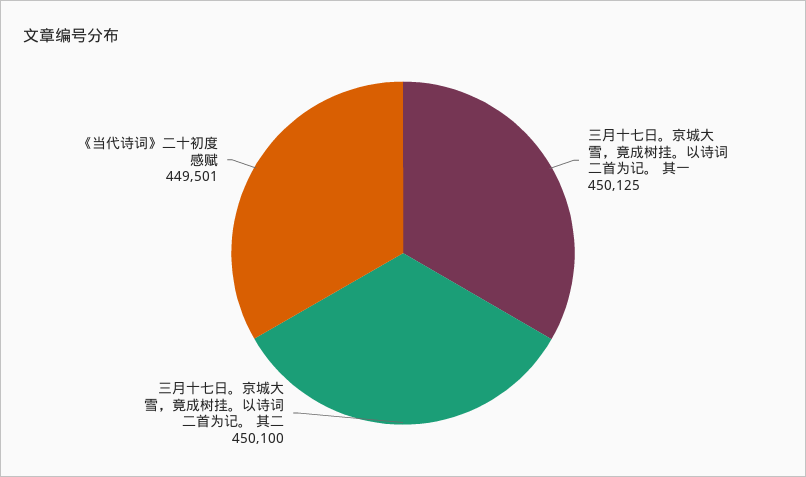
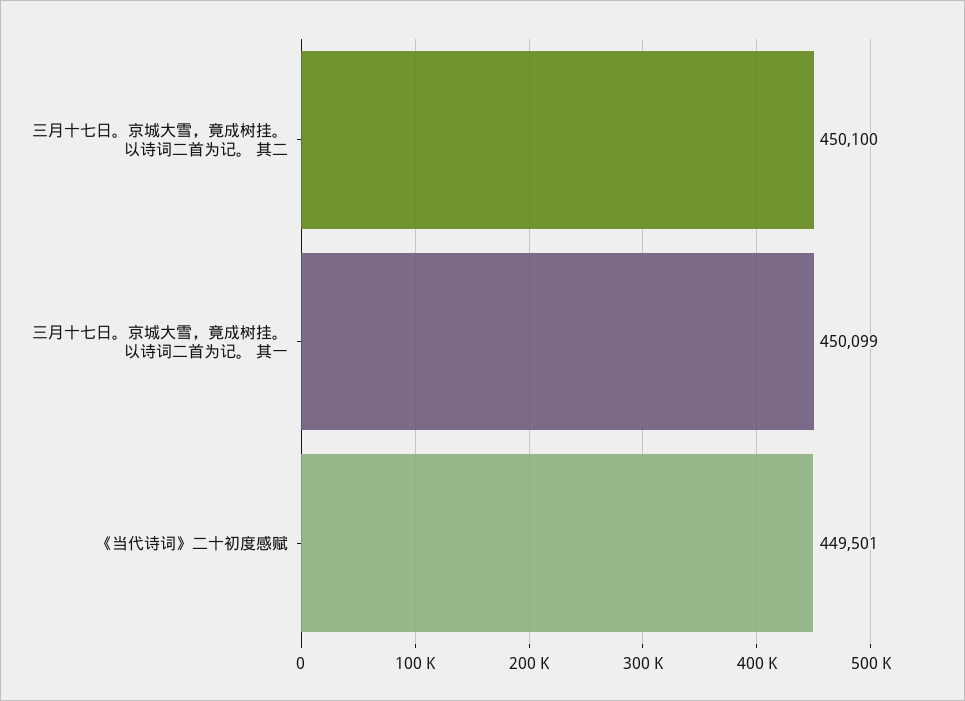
  {
-   "三月十七日。京城大雪，竟成树挂。以诗词二首为记。 其一": 450125,
+   "三月十七日。京城大雪，竟成树挂。以诗词二首为记。 其一": 450099,
    "三月十七日。京城大雪，竟成树挂。以诗词二首为记。 其二": 450100,
    "《当代诗词》二十初度感赋": 449501
  }

